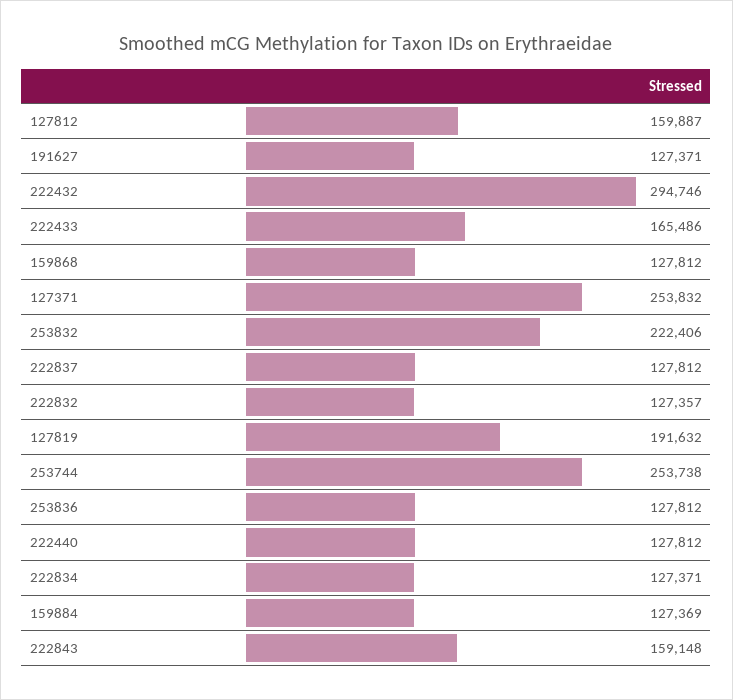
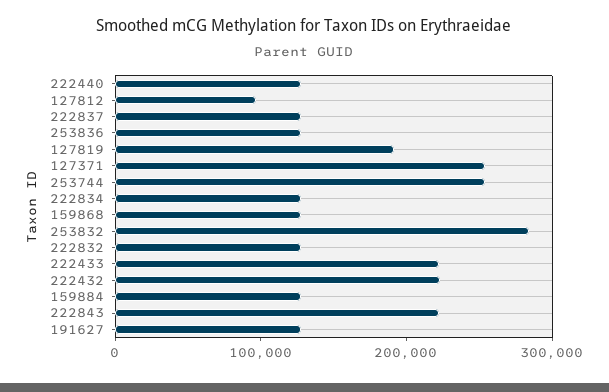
  {
-   "127812": 159887,
+   "127812": 100000,
    "191627": 127371,
-   "222432": 294746,
+   "222432": 220000,
-   "222433": 165486,
+   "222433": 220000,
    "159868": 127812,
    "127371": 253832,
-   "253832": 222406,
+   "253832": 280000,
    "222837": 127812,
    "222832": 127357,
    "127819": 191632,
    "253744": 253738,
    "253836": 127812,
    "222440": 127812,
    "222834": 127371,
    "159884": 127369,
-   "222843": 159148
+   "222843": 220000
  }

